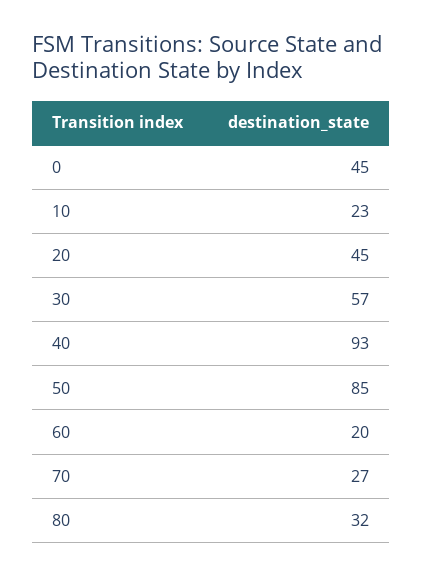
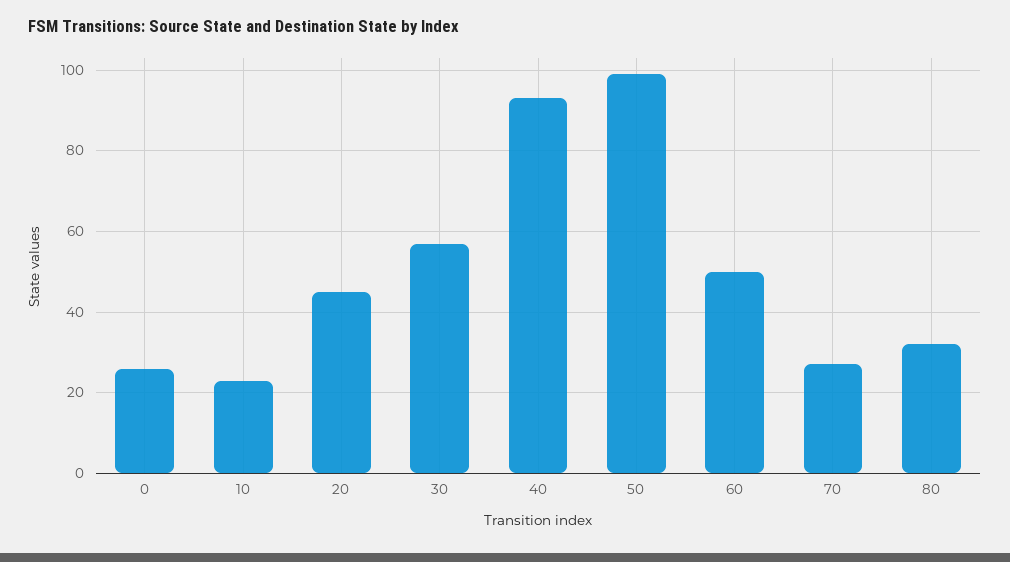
  {
-   "0": 45,
+   "0": 25,
    "10": 23,
    "20": 45,
    "30": 57,
    "40": 93,
-   "50": 85,
+   "50": 100,
-   "60": 20,
+   "60": 50,
    "70": 27,
    "80": 32
  }

